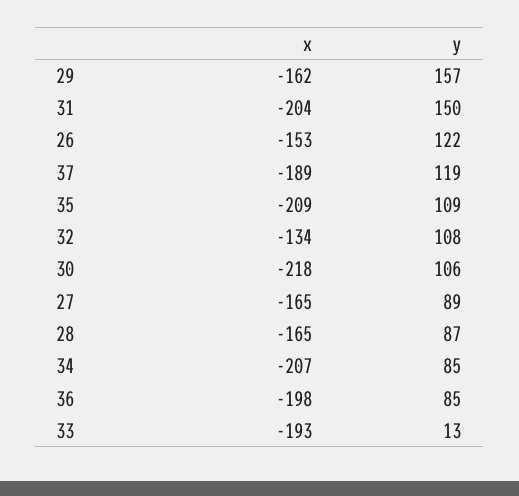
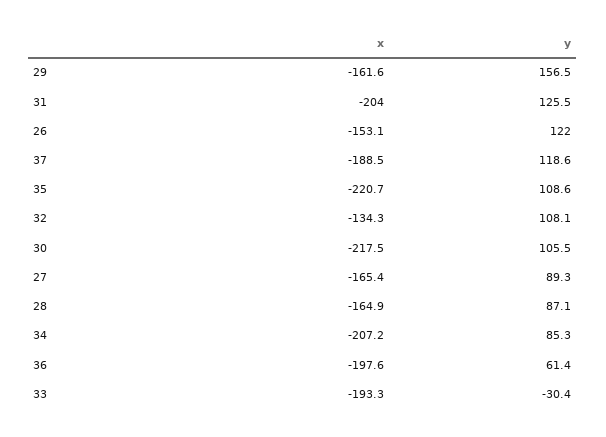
  {
    "x": {
      "29": -161.6,
      "31": -204,
      "26": -153.1,
      "37": -188.5,
-     "35": -209,
+     "35": -220.7,
      "32": -134.3,
      "30": -217.5,
      "27": -165.4,
      "28": -164.9,
      "34": -207.2,
      "36": -197.6,
      "33": -193.3
    },
    "y": {
      "29": 156.5,
-     "31": 150,
+     "31": 125.5,
      "26": 122,
      "37": 118.6,
      "35": 108.6,
      "32": 108.1,
      "30": 105.5,
      "27": 89.3,
      "28": 87.1,
      "34": 85.3,
-     "36": 85,
+     "36": 61.4,
-     "33": 13
+     "33": -30.4
    }
  }

